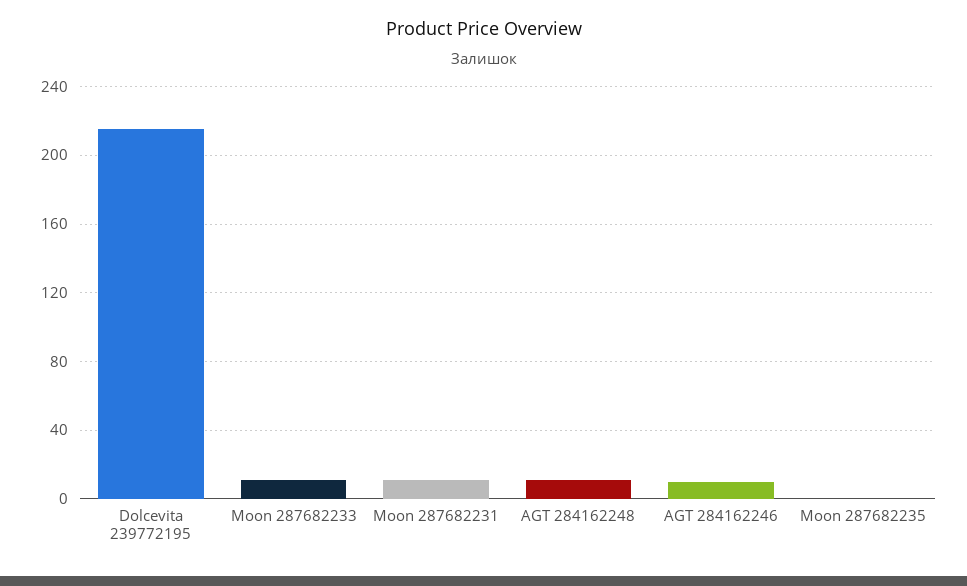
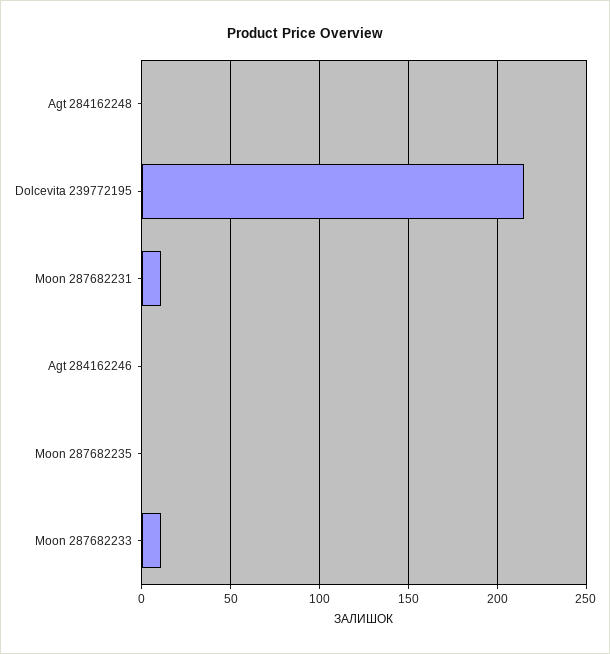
  {
    "Dolcevita 239772195": 215,
    "Moon 287682233": 10,
    "Moon 287682231": 10,
-   "AGT 284162248": 10,
+   "AGT 284162248": 0,
-   "AGT 284162246": 10,
+   "AGT 284162246": 0,
    "Moon 287682235": 0
  }

